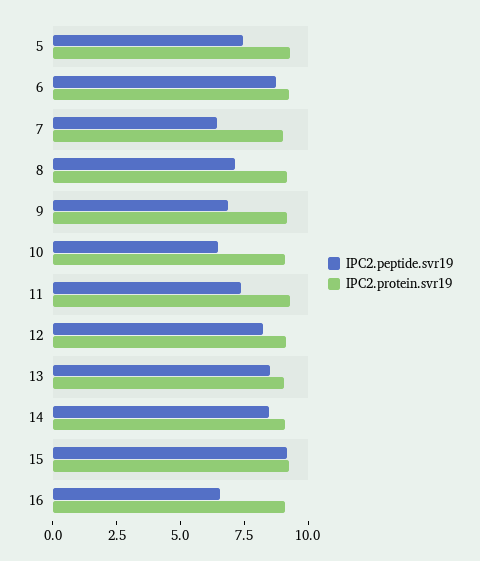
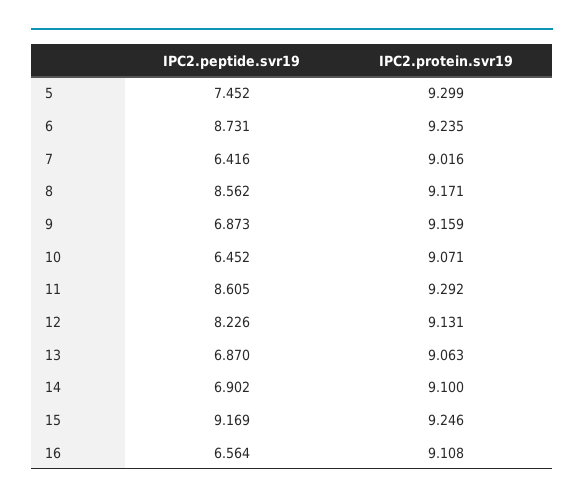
  {
    "IPC2.peptide.svr19": {
      "5": 7.452,
      "6": 8.731,
      "7": 6.416,
-     "8": 7,
+     "8": 8.562,
      "9": 6.873,
      "10": 6.452,
-     "11": 7.5,
+     "11": 8.605,
      "12": 8.226,
-     "13": 8.5,
+     "13": 6.87,
-     "14": 8.5,
+     "14": 6.902,
      "15": 9.169,
      "16": 6.564
    },
    "IPC2.protein.svr19": {
      "5": 9.299,
      "6": 9.235,
      "7": 9.016,
      "8": 9.171,
      "9": 9.159,
      "10": 9.071,
      "11": 9.292,
      "12": 9.131,
      "13": 9.063,
      "14": 9.1,
      "15": 9.246,
      "16": 9.108
    }
  }

